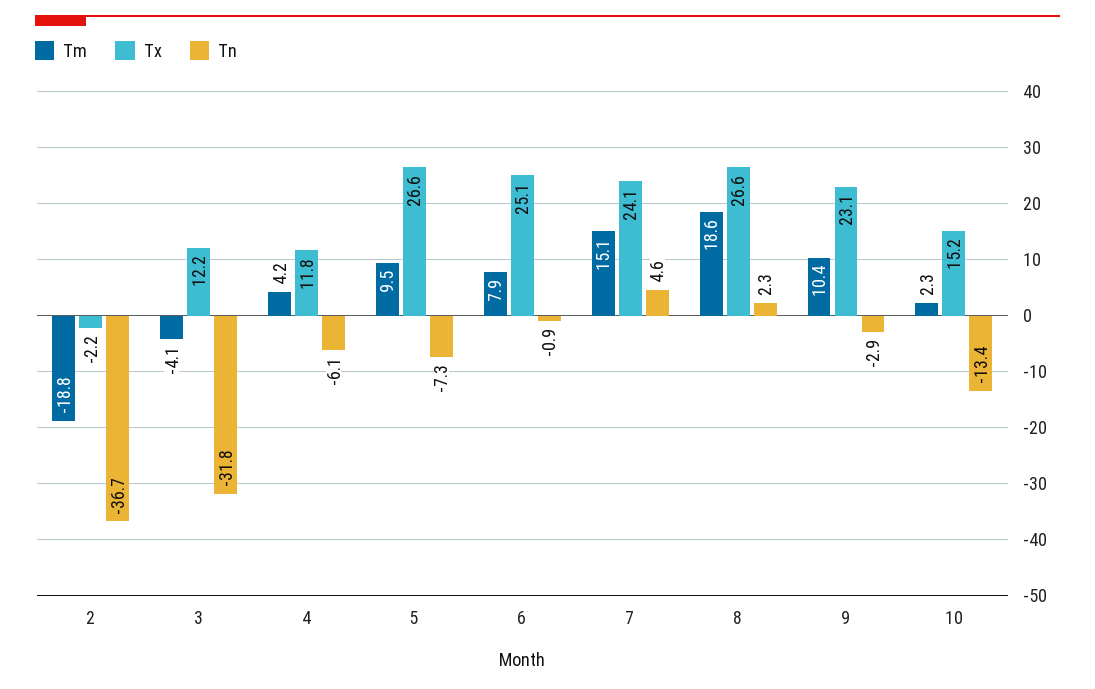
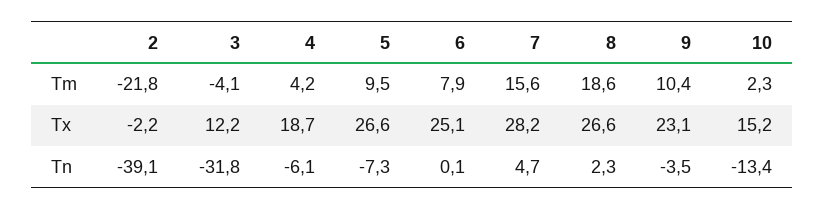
  {
    "Tm": {
-     "2": -18.8,
+     "2": -21.8,
      "3": -4.1,
      "4": 4.2,
      "5": 9.5,
      "6": 7.9,
-     "7": 15.1,
+     "7": 15.6,
      "8": 18.6,
      "9": 10.4,
      "10": 2.3
    },
    "Tx": {
      "2": -2.2,
      "3": 12.2,
-     "4": 11.8,
+     "4": 18.7,
      "5": 26.6,
      "6": 25.1,
-     "7": 24.1,
+     "7": 28.2,
      "8": 26.6,
      "9": 23.1,
      "10": 15.2
    },
    "Tn": {
-     "2": -36.7,
+     "2": -39.1,
      "3": -31.8,
      "4": -6.1,
      "5": -7.3,
-     "6": -0.9,
+     "6": 0.1,
-     "7": 4.6,
+     "7": 4.7,
      "8": 2.3,
-     "9": -2.9,
+     "9": -3.5,
      "10": -13.4
    }
  }

